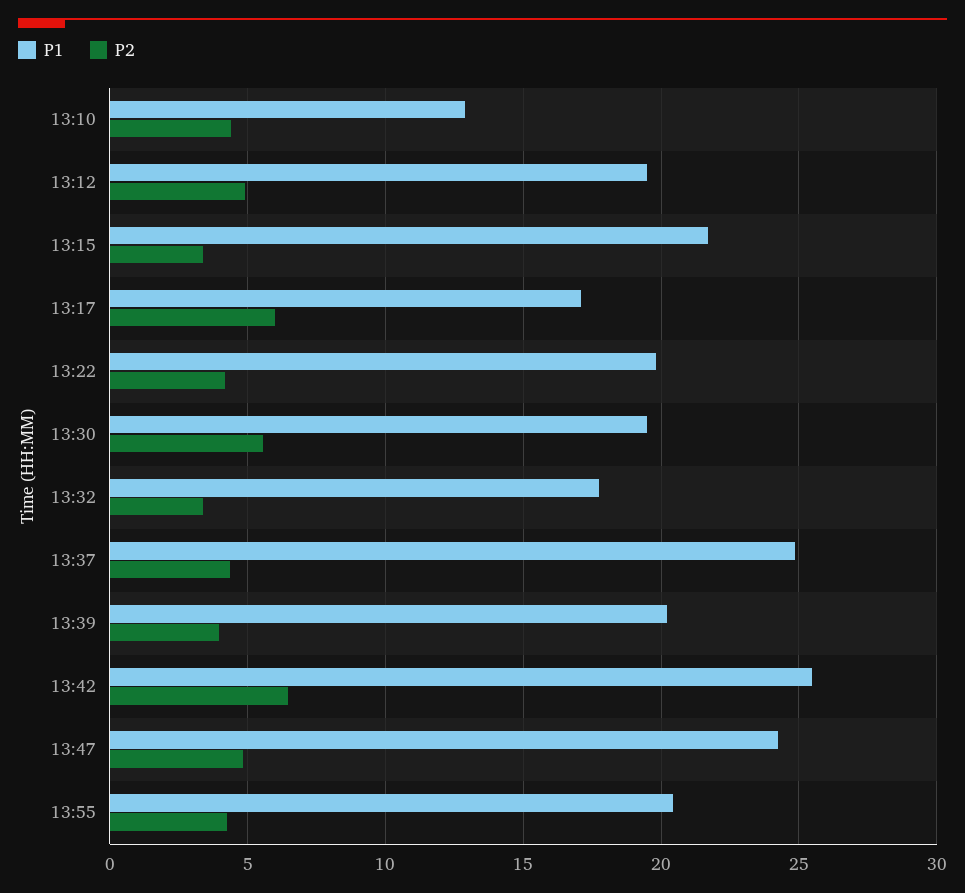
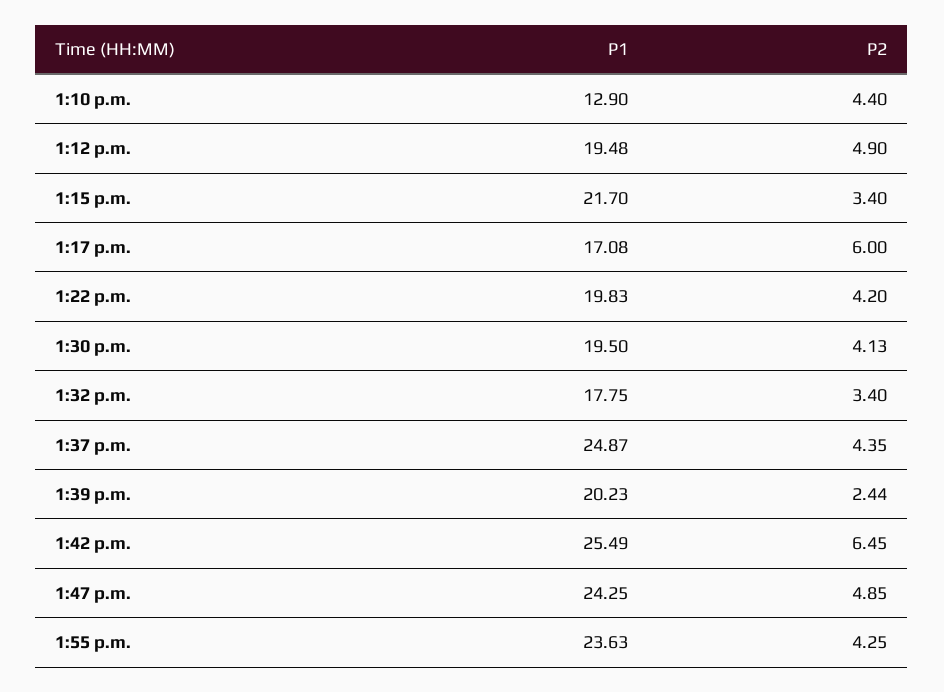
  {
    "P1": {
      "13:10": 12.9,
      "13:12": 19.48,
      "13:15": 21.7,
      "13:17": 17.08,
      "13:22": 19.83,
      "13:30": 19.5,
      "13:32": 17.75,
      "13:37": 24.87,
      "13:39": 20.23,
      "13:42": 25.49,
      "13:47": 24.25,
-     "13:55": 20.5
+     "13:55": 23.63
    },
    "P2": {
      "13:10": 4.4,
      "13:12": 4.9,
      "13:15": 3.4,
      "13:17": 6,
      "13:22": 4.2,
-     "13:30": 5.5,
+     "13:30": 4.13,
      "13:32": 3.4,
      "13:37": 4.35,
-     "13:39": 4,
+     "13:39": 2.44,
      "13:42": 6.45,
      "13:47": 4.85,
      "13:55": 4.25
    }
  }

